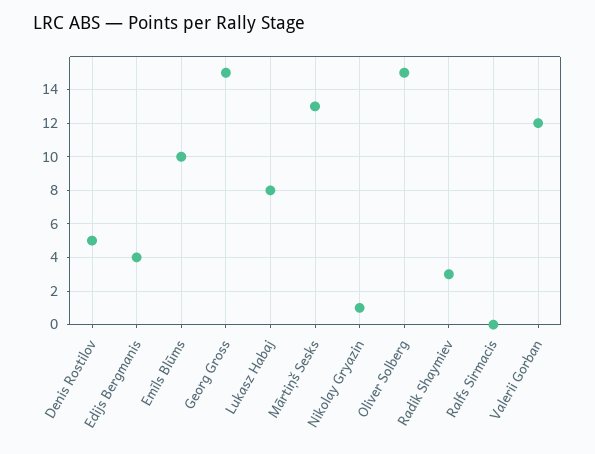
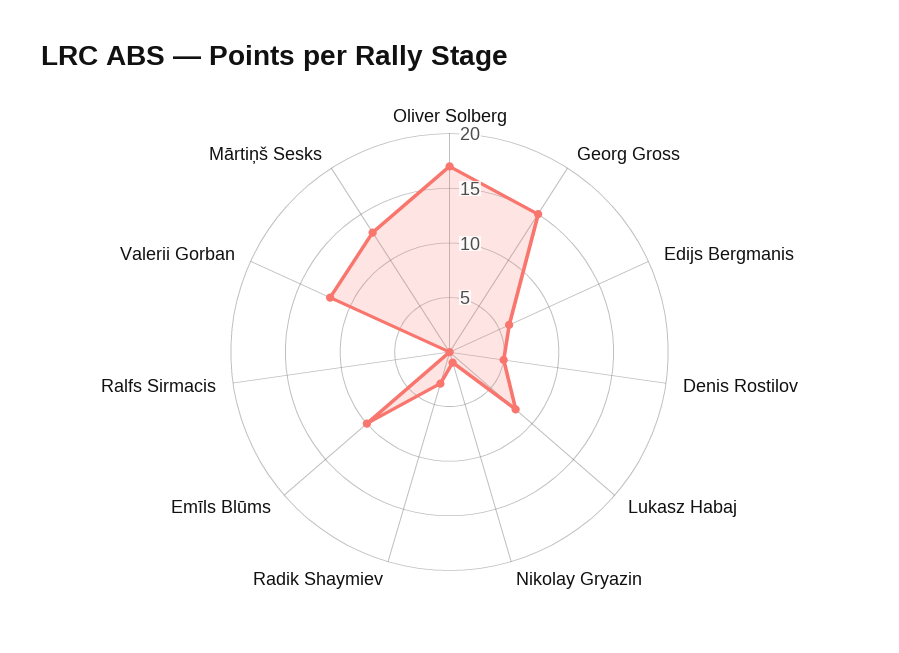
  {
    "Denis Rostilov": 5,
-   "Edijs Bergmanis": 4,
+   "Edijs Bergmanis": 6,
    "Emīls Blūms": 10,
    "Georg Gross": 15,
    "Lukasz Habaj": 8,
    "Mārtiņš Sesks": 13,
    "Nikolay Gryazin": 1,
-   "Oliver Solberg": 15,
+   "Oliver Solberg": 17,
    "Radik Shaymiev": 3,
    "Ralfs Sirmacis": 0,
    "Valerii Gorban": 12
  }

